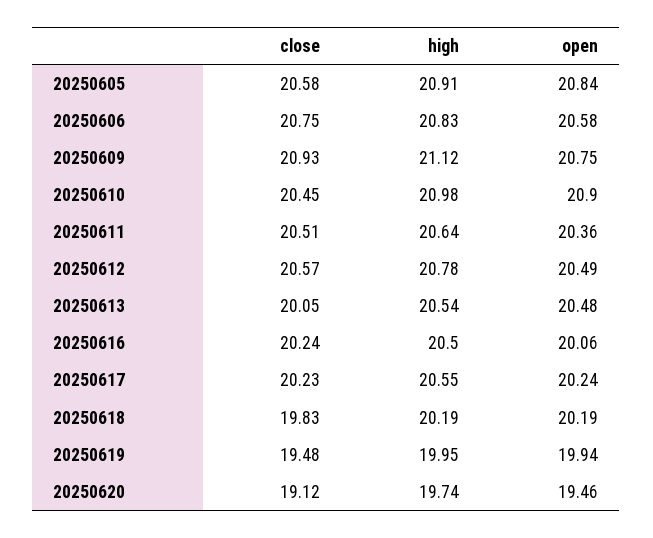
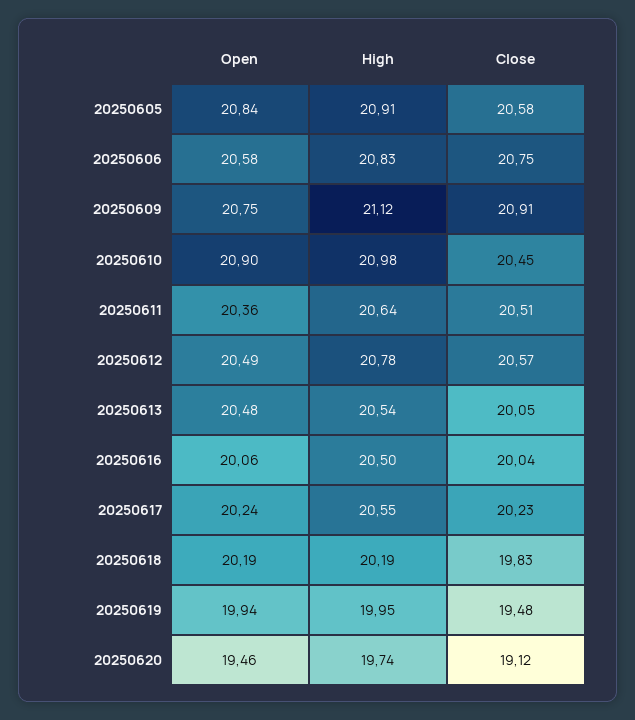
  {
    "close": {
      "20250605": 20.58,
      "20250606": 20.75,
-     "20250609": 20.93,
+     "20250609": 20.91,
      "20250610": 20.45,
      "20250611": 20.51,
      "20250612": 20.57,
      "20250613": 20.05,
-     "20250616": 20.24,
+     "20250616": 20.04,
      "20250617": 20.23,
      "20250618": 19.83,
      "20250619": 19.48,
      "20250620": 19.12
    },
    "high": {
      "20250605": 20.91,
      "20250606": 20.83,
      "20250609": 21.12,
      "20250610": 20.98,
      "20250611": 20.64,
      "20250612": 20.78,
      "20250613": 20.54,
      "20250616": 20.5,
      "20250617": 20.55,
      "20250618": 20.19,
      "20250619": 19.95,
      "20250620": 19.74
    },
    "open": {
      "20250605": 20.84,
      "20250606": 20.58,
      "20250609": 20.75,
      "20250610": 20.9,
      "20250611": 20.36,
      "20250612": 20.49,
      "20250613": 20.48,
      "20250616": 20.06,
      "20250617": 20.24,
      "20250618": 20.19,
      "20250619": 19.94,
      "20250620": 19.46
    }
  }

